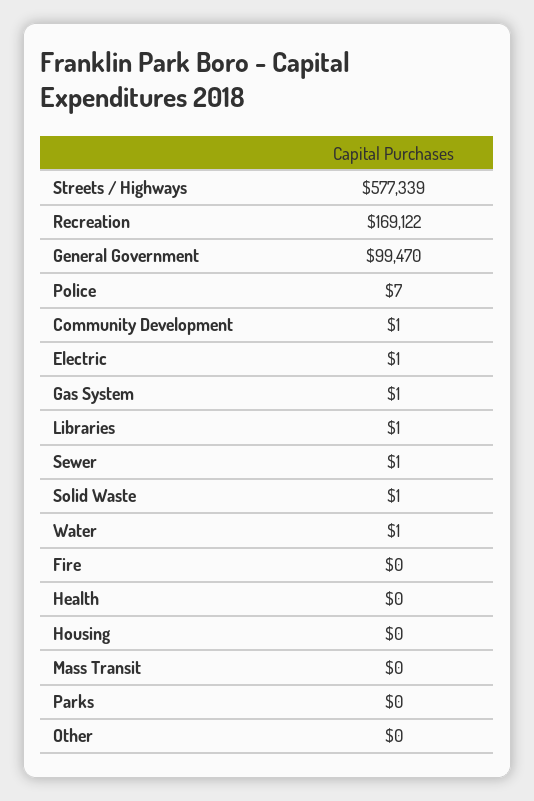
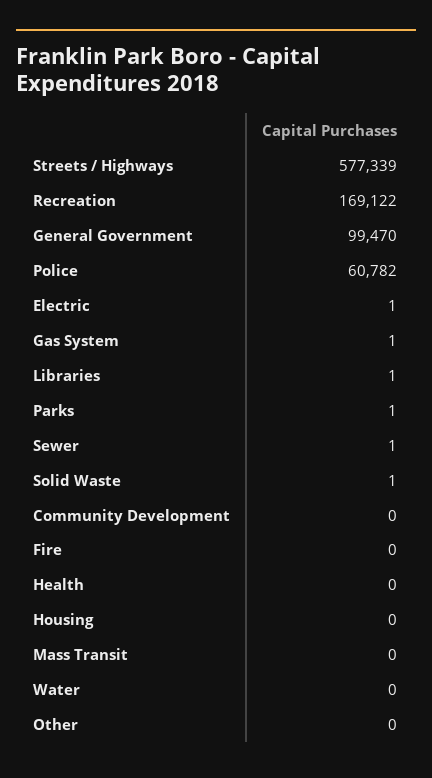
  {
    "Streets / Highways": 577339,
    "Recreation": 169122,
    "General Government": 99470,
-   "Police": 7,
+   "Police": 60782,
-   "Community Development": 1,
+   "Community Development": 0,
    "Electric": 1,
    "Gas System": 1,
    "Libraries": 1,
    "Sewer": 1,
    "Solid Waste": 1,
-   "Water": 1,
+   "Water": 0,
    "Fire": 0,
    "Health": 0,
    "Housing": 0,
    "Mass Transit": 0,
-   "Parks": 0,
+   "Parks": 1,
    "Other": 0
  }

